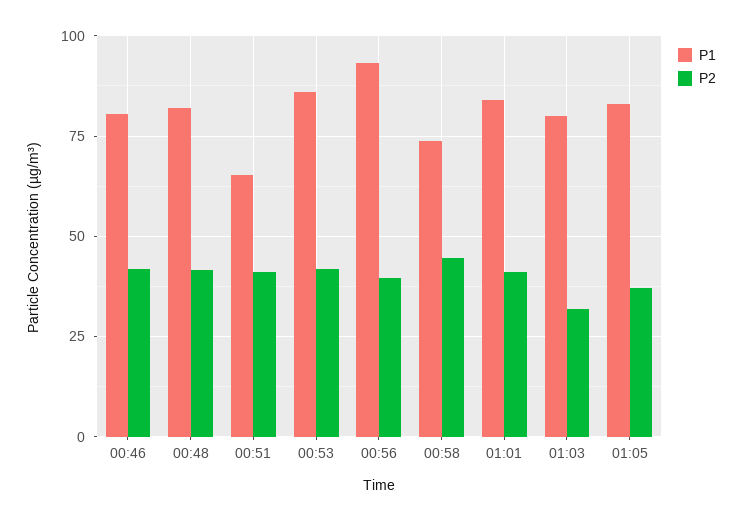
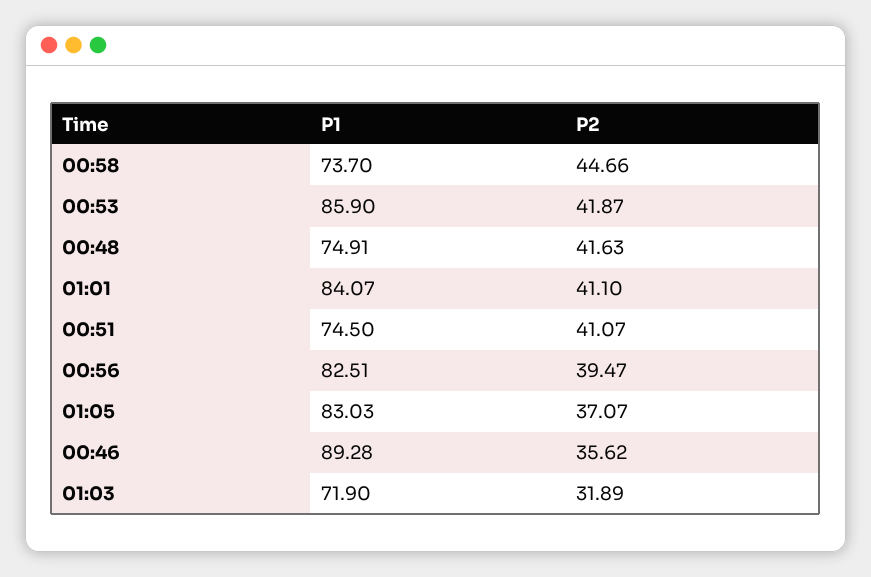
  {
    "P1": {
-     "00:46": 80,
+     "00:46": 89.28,
-     "00:48": 82.5,
+     "00:48": 74.91,
-     "00:51": 65,
+     "00:51": 74.5,
      "00:53": 85.9,
-     "00:56": 92.5,
+     "00:56": 82.51,
      "00:58": 73.7,
      "01:01": 84.07,
-     "01:03": 80,
+     "01:03": 71.9,
      "01:05": 83.03
    },
    "P2": {
-     "00:46": 42.5,
+     "00:46": 35.62,
      "00:48": 41.63,
      "00:51": 41.07,
      "00:53": 41.87,
      "00:56": 39.47,
      "00:58": 44.66,
      "01:01": 41.1,
      "01:03": 31.89,
      "01:05": 37.07
    }
  }

